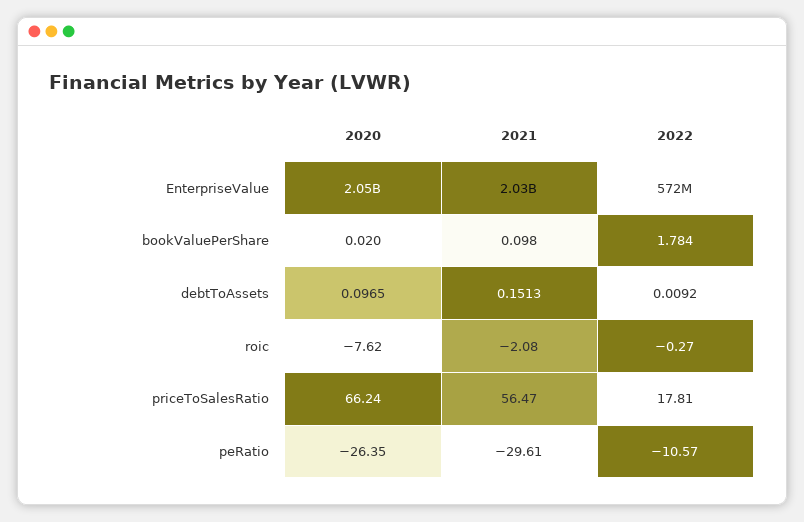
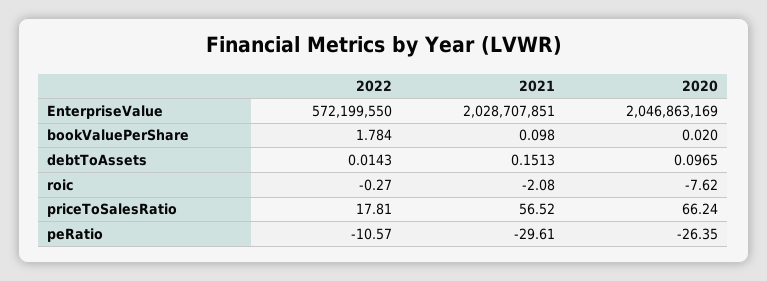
  {
    "2020": {
      "EnterpriseValue": 2046863169,
      "bookValuePerShare": 0.02,
      "debtToAssets": 0.0965,
      "roic": -7.62,
      "priceToSalesRatio": 66.24,
      "peRatio": -26.35
    },
    "2021": {
      "EnterpriseValue": 2028707851,
      "bookValuePerShare": 0.098,
      "debtToAssets": 0.1513,
      "roic": -2.08,
-     "priceToSalesRatio": 56.47,
+     "priceToSalesRatio": 56.52,
      "peRatio": -29.61
    },
    "2022": {
      "EnterpriseValue": 572199550,
      "bookValuePerShare": 1.784,
-     "debtToAssets": 0.0092,
+     "debtToAssets": 0.0143,
      "roic": -0.27,
      "priceToSalesRatio": 17.81,
      "peRatio": -10.57
    }
  }

